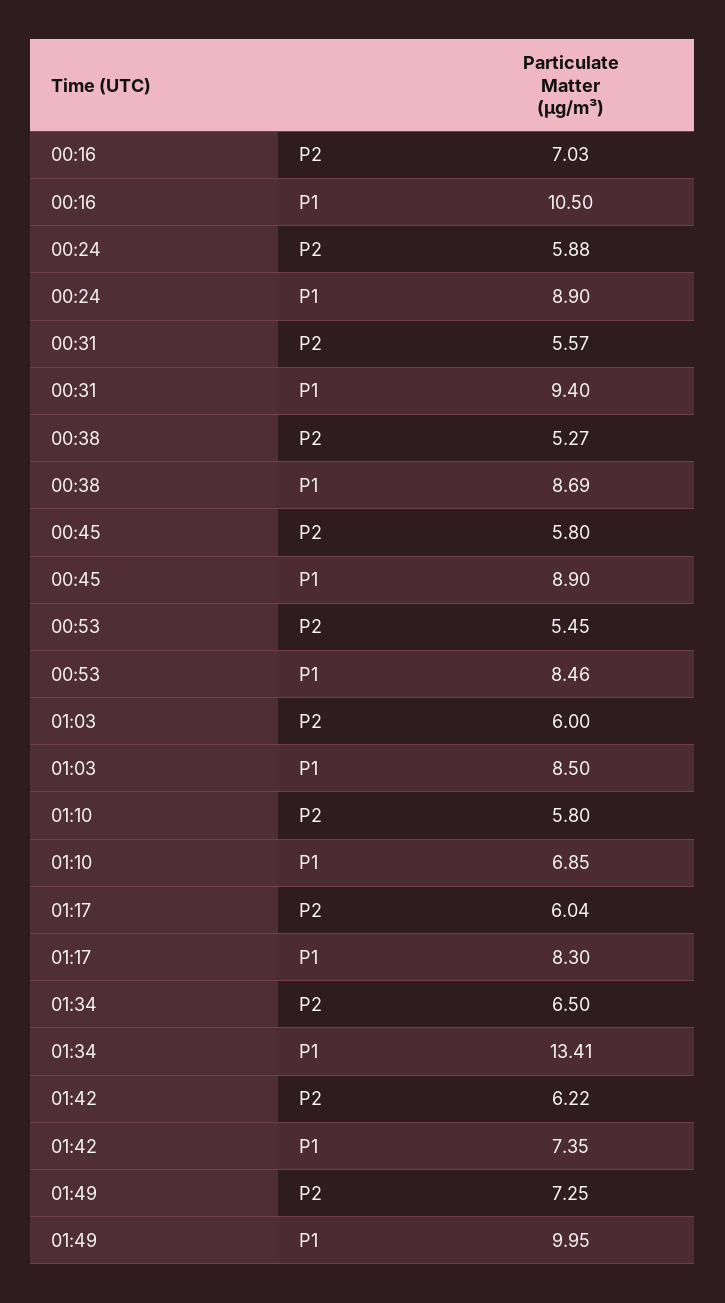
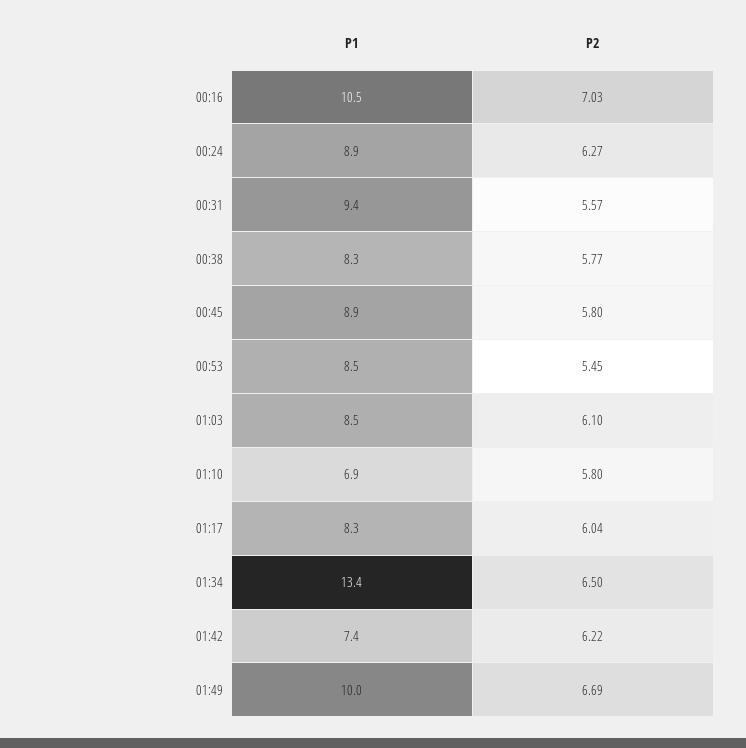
  {
    "00:16": {
      "P2": 7.03,
      "P1": 10.5
    },
    "00:24": {
-     "P2": 5.88,
+     "P2": 6.27,
      "P1": 8.9
    },
    "00:31": {
      "P2": 5.57,
      "P1": 9.4
    },
    "00:38": {
-     "P2": 5.27,
+     "P2": 5.77,
-     "P1": 8.69
+     "P1": 8.3
    },
    "00:45": {
      "P2": 5.8,
      "P1": 8.9
    },
    "00:53": {
      "P2": 5.45,
      "P1": 8.46
    },
    "01:03": {
-     "P2": 6,
+     "P2": 6.1,
      "P1": 8.5
    },
    "01:10": {
      "P2": 5.8,
      "P1": 6.85
    },
    "01:17": {
      "P2": 6.04,
      "P1": 8.3
    },
    "01:34": {
      "P2": 6.5,
      "P1": 13.41
    },
    "01:42": {
      "P2": 6.22,
      "P1": 7.35
    },
    "01:49": {
-     "P2": 7.25,
+     "P2": 6.69,
      "P1": 9.95
    }
  }

